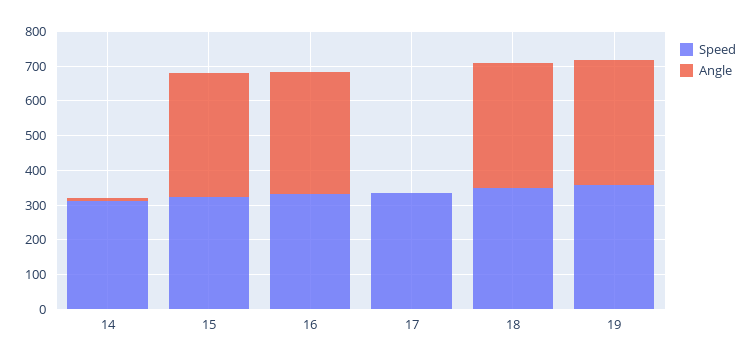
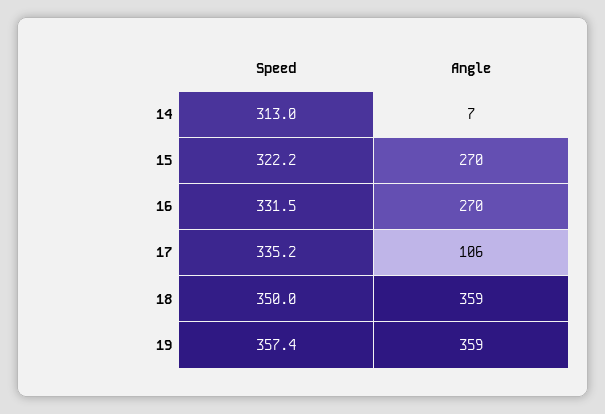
  {
    "Speed": {
      "14": 313,
      "15": 322.2,
      "16": 331.5,
      "17": 335.2,
      "18": 350,
      "19": 357.4
    },
    "Angle": {
      "14": 7,
-     "15": 350,
+     "15": 270,
-     "16": 350,
+     "16": 270,
-     "17": 0,
+     "17": 106,
      "18": 359,
      "19": 359
    }
  }

